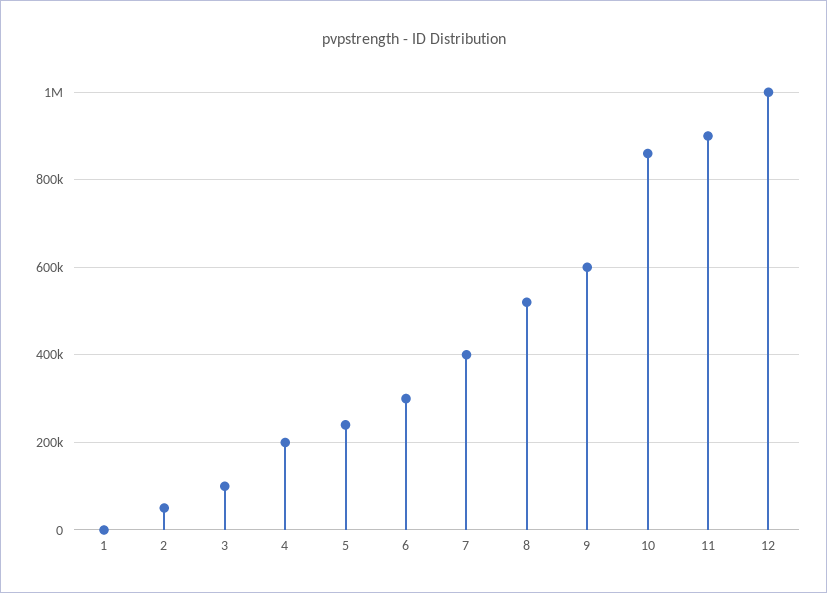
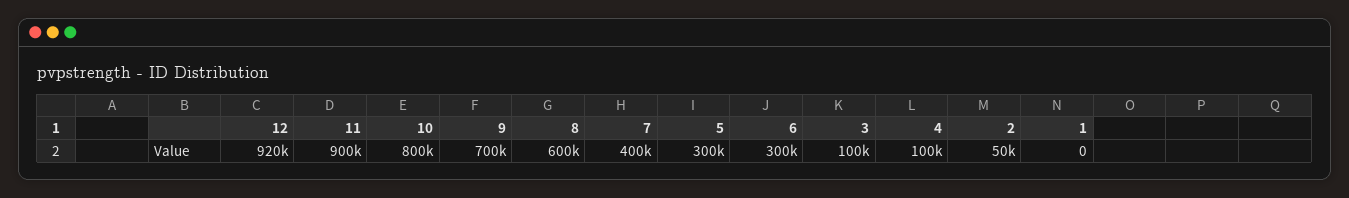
  {
    "1": 0,
    "2": 50000,
    "3": 100000,
-   "4": 200000,
+   "4": 100000,
-   "5": 240000,
+   "5": 300000,
    "6": 300000,
    "7": 400000,
-   "8": 520000,
+   "8": 600000,
-   "9": 600000,
+   "9": 700000,
-   "10": 860000,
+   "10": 800000,
    "11": 900000,
-   "12": 1000000
+   "12": 920000
  }

